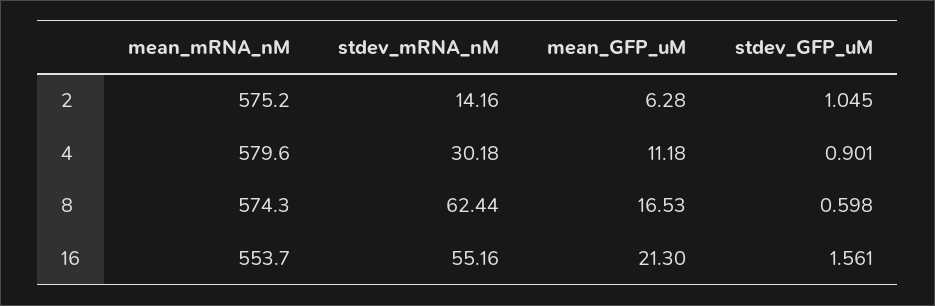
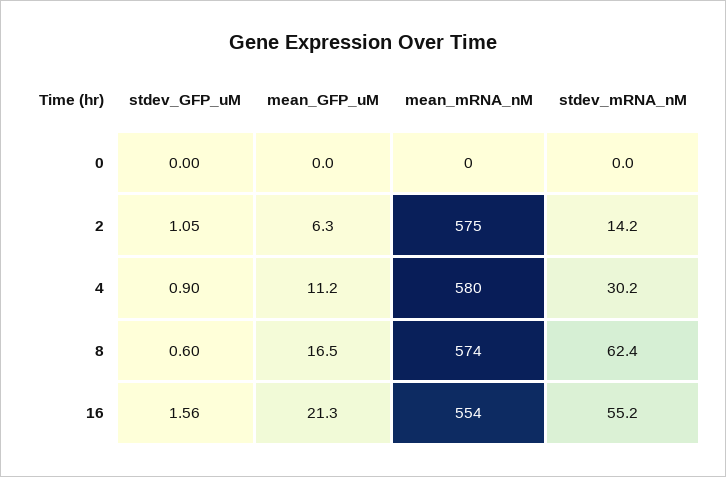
  {
    "mean_mRNA_nM": {
      "2": 575.2,
      "4": 579.6,
      "8": 574.3,
-     "16": 553.7
+     "16": 553.7,
+     "0": 0
    },
    "stdev_mRNA_nM": {
      "2": 14.16,
      "4": 30.18,
      "8": 62.44,
-     "16": 55.16
+     "16": 55.16,
+     "0": 0
    },
    "mean_GFP_uM": {
      "2": 6.28,
      "4": 11.18,
      "8": 16.53,
-     "16": 21.3
+     "16": 21.3,
+     "0": 0
    },
    "stdev_GFP_uM": {
      "2": 1.045,
      "4": 0.901,
      "8": 0.598,
-     "16": 1.561
+     "16": 1.561,
+     "0": 0
    }
  }

